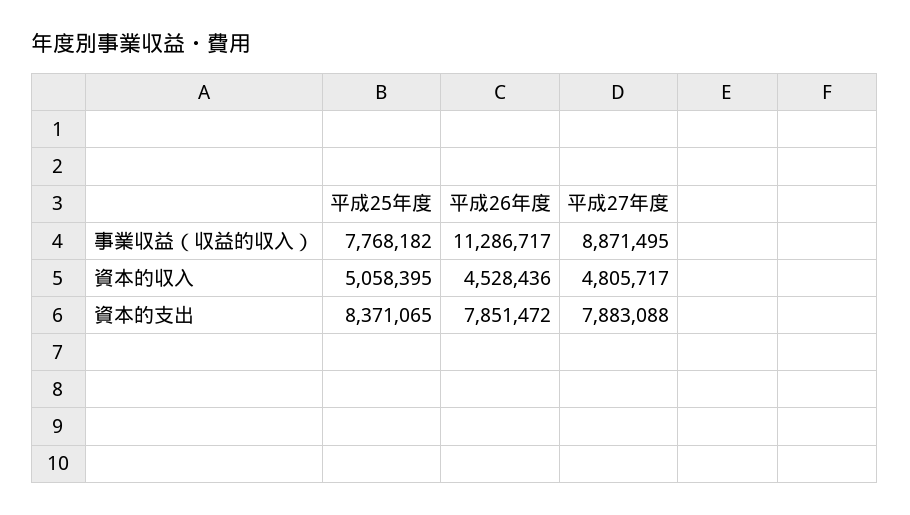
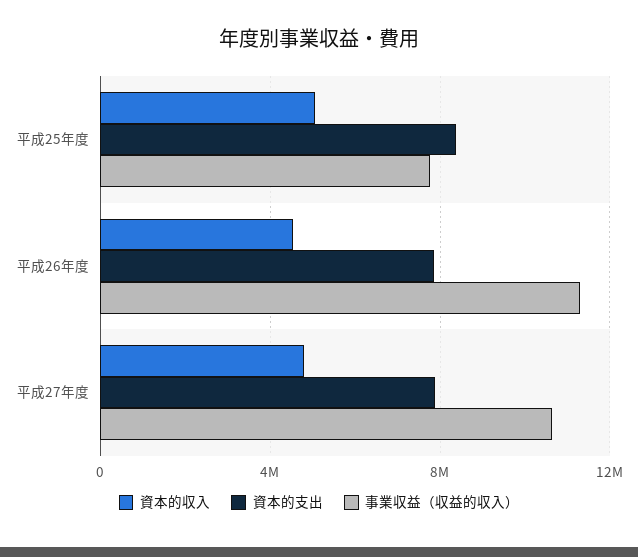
  {
    "事業収益（収益的収入）": {
      "平成25年度": 7768182,
      "平成26年度": 11286717,
-     "平成27年度": 8871495
+     "平成27年度": 10500000
    },
    "資本的収入": {
      "平成25年度": 5058395,
      "平成26年度": 4528436,
      "平成27年度": 4805717
    },
    "資本的支出": {
      "平成25年度": 8371065,
      "平成26年度": 7851472,
      "平成27年度": 7883088
    }
  }

